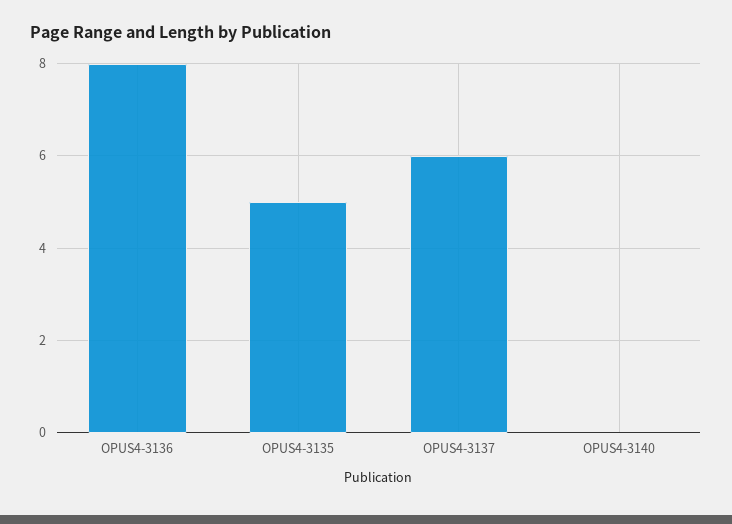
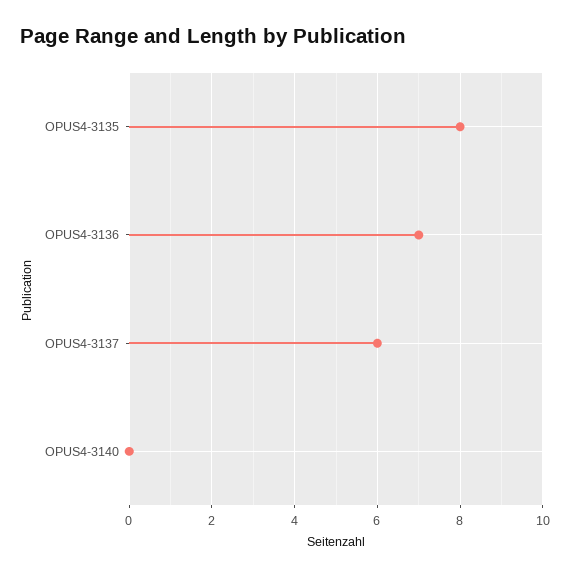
  {
-   "OPUS4-3136": 8,
+   "OPUS4-3136": 7,
-   "OPUS4-3135": 5,
+   "OPUS4-3135": 8,
    "OPUS4-3137": 6,
    "OPUS4-3140": 0
  }

